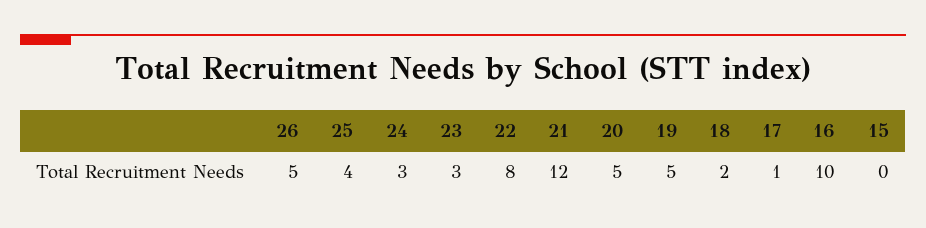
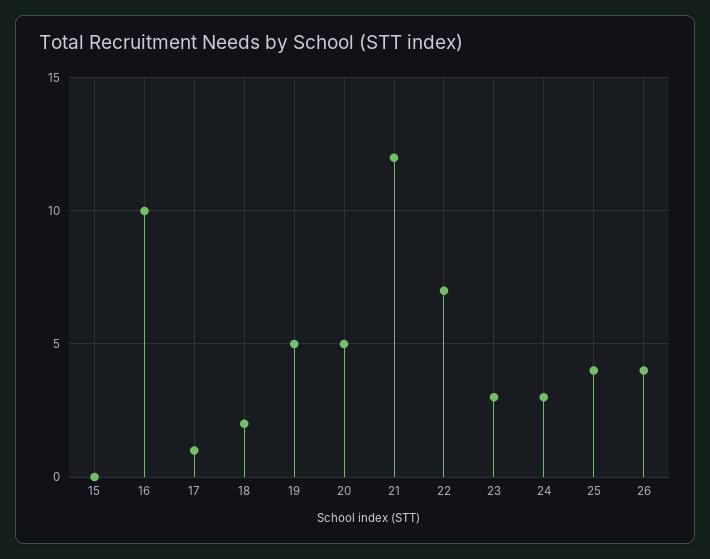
  {
-   "26": 5,
+   "26": 4,
    "25": 4,
    "24": 3,
    "23": 3,
-   "22": 8,
+   "22": 7,
    "21": 12,
    "20": 5,
    "19": 5,
    "18": 2,
    "17": 1,
    "16": 10,
    "15": 0
  }

